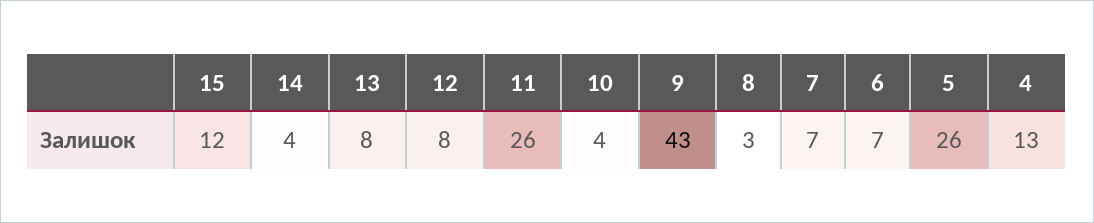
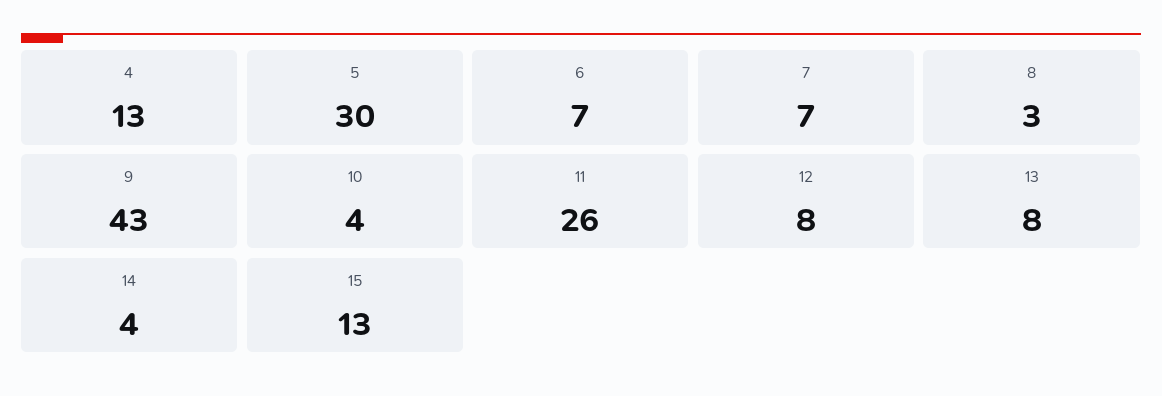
  {
-   "15": 12,
+   "15": 13,
    "14": 4,
    "13": 8,
    "12": 8,
    "11": 26,
    "10": 4,
    "9": 43,
    "8": 3,
    "7": 7,
    "6": 7,
-   "5": 26,
+   "5": 30,
    "4": 13
  }

